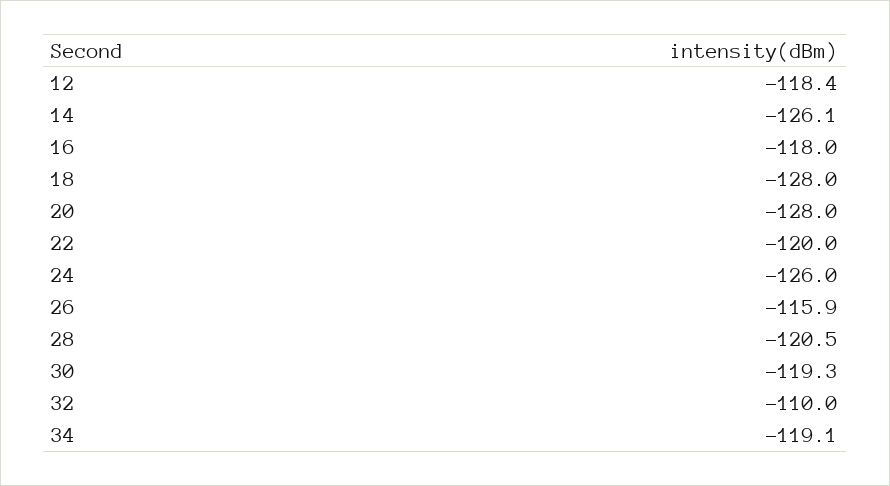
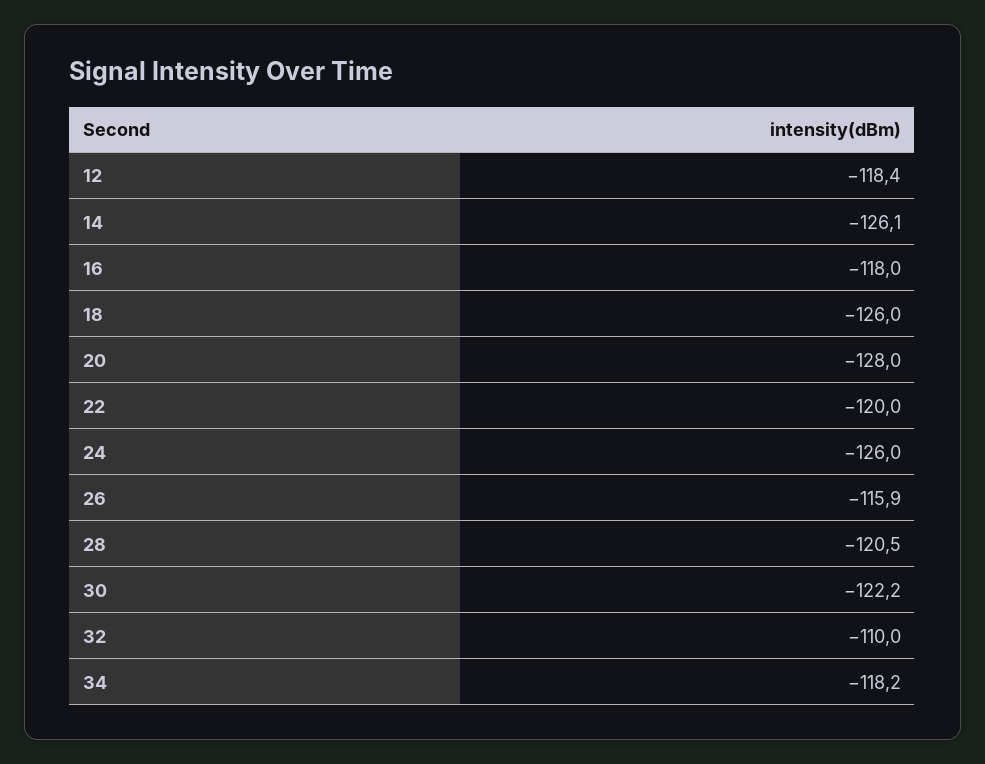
  {
    "12": -118.4,
    "14": -126.1,
    "16": -118,
-   "18": -128,
+   "18": -126,
    "20": -128,
    "22": -120,
    "24": -126,
    "26": -115.9,
    "28": -120.5,
-   "30": -119.3,
+   "30": -122.2,
    "32": -110,
-   "34": -119.1
+   "34": -118.2
  }

